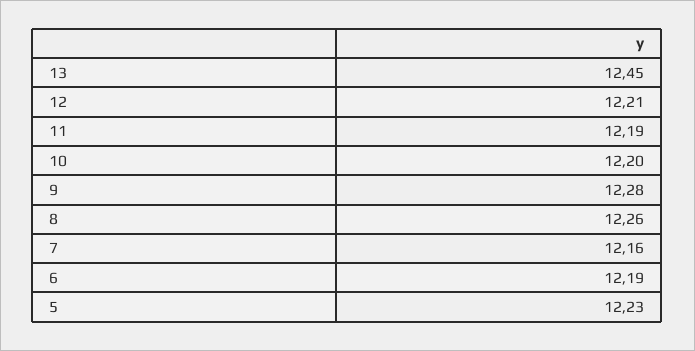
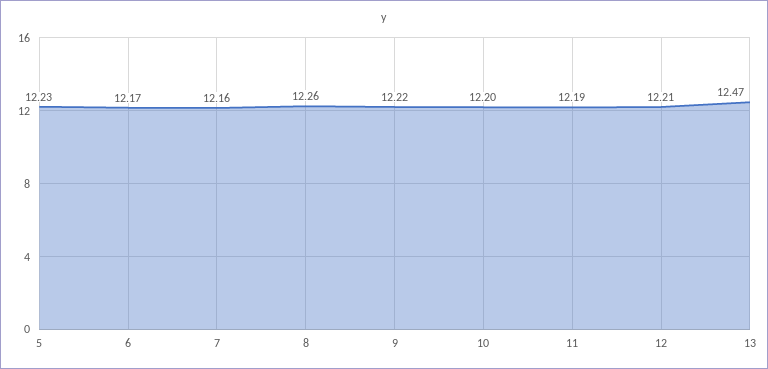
  {
-   "13": 12.45,
+   "13": 12.47,
    "12": 12.21,
    "11": 12.19,
    "10": 12.2,
-   "9": 12.28,
+   "9": 12.22,
    "8": 12.26,
    "7": 12.16,
-   "6": 12.19,
+   "6": 12.17,
    "5": 12.23
  }

